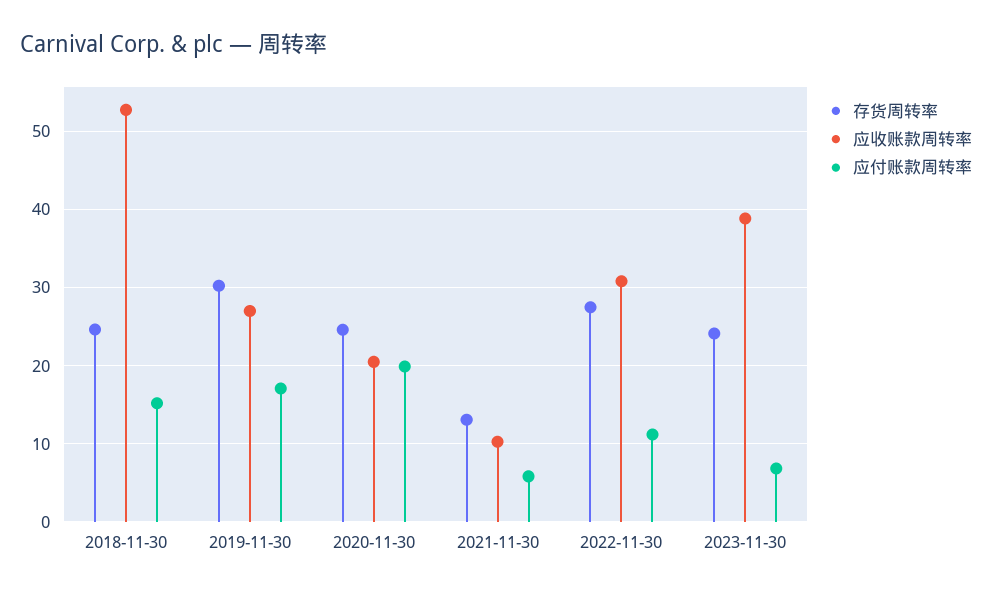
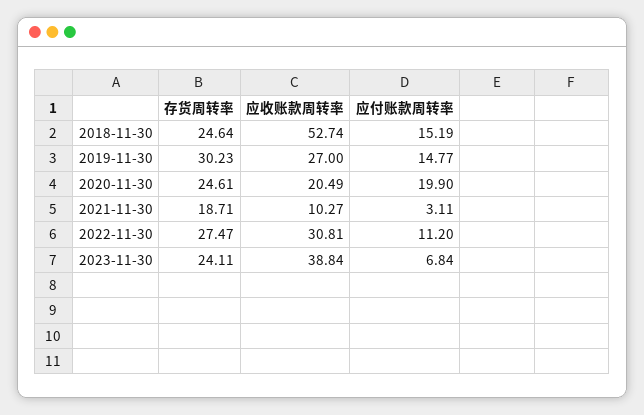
  {
    "存货周转率": {
      "2018-11-30": 24.64,
      "2019-11-30": 30.23,
      "2020-11-30": 24.61,
-     "2021-11-30": 13,
+     "2021-11-30": 18.71,
      "2022-11-30": 27.47,
      "2023-11-30": 24.11
    },
    "应收账款周转率": {
      "2018-11-30": 52.74,
      "2019-11-30": 27,
      "2020-11-30": 20.49,
      "2021-11-30": 10.27,
      "2022-11-30": 30.81,
      "2023-11-30": 38.84
    },
    "应付账款周转率": {
      "2018-11-30": 15.19,
-     "2019-11-30": 17,
+     "2019-11-30": 14.77,
      "2020-11-30": 19.9,
-     "2021-11-30": 6,
+     "2021-11-30": 3.11,
      "2022-11-30": 11.2,
      "2023-11-30": 6.84
    }
  }

